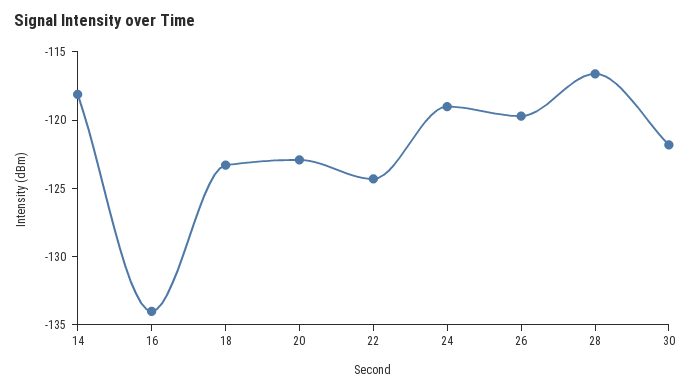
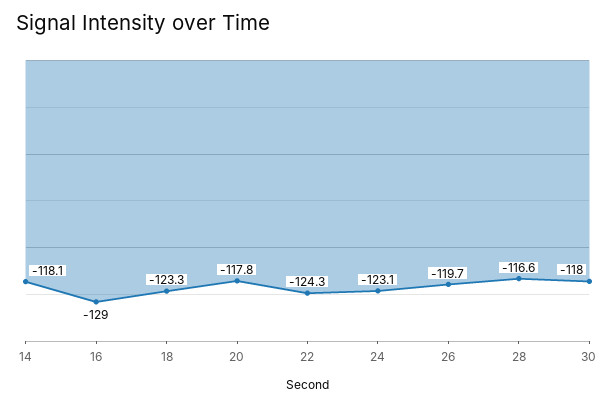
  {
    "14": -118.1,
-   "16": -134,
+   "16": -129,
    "18": -123.3,
-   "20": -123,
+   "20": -117.8,
    "22": -124.3,
-   "24": -119,
+   "24": -123.1,
    "26": -119.7,
    "28": -116.6,
-   "30": -122
+   "30": -118
  }

